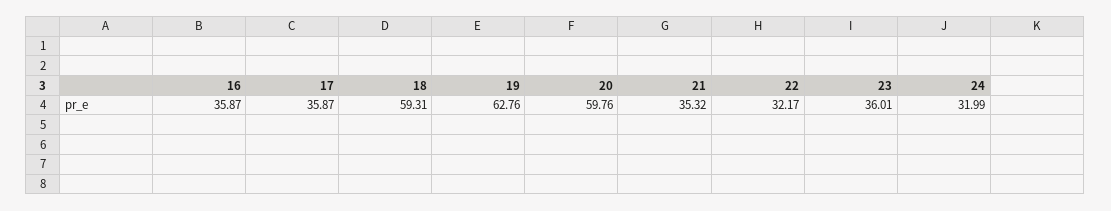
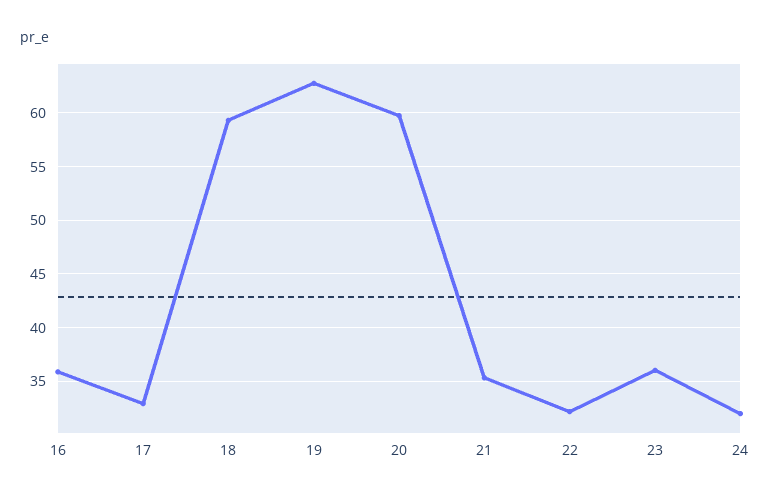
  {
    "16": 35.87,
-   "17": 35.87,
+   "17": 33,
    "18": 59.31,
    "19": 62.76,
    "20": 59.76,
    "21": 35.32,
    "22": 32.17,
    "23": 36.01,
    "24": 31.99
  }

